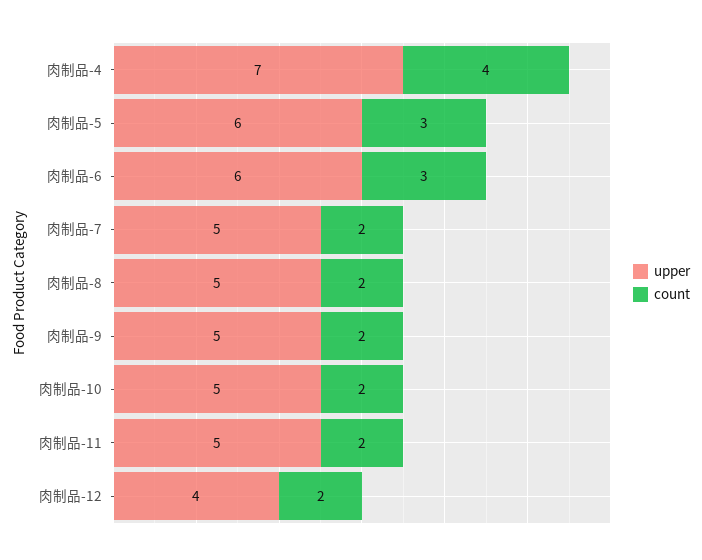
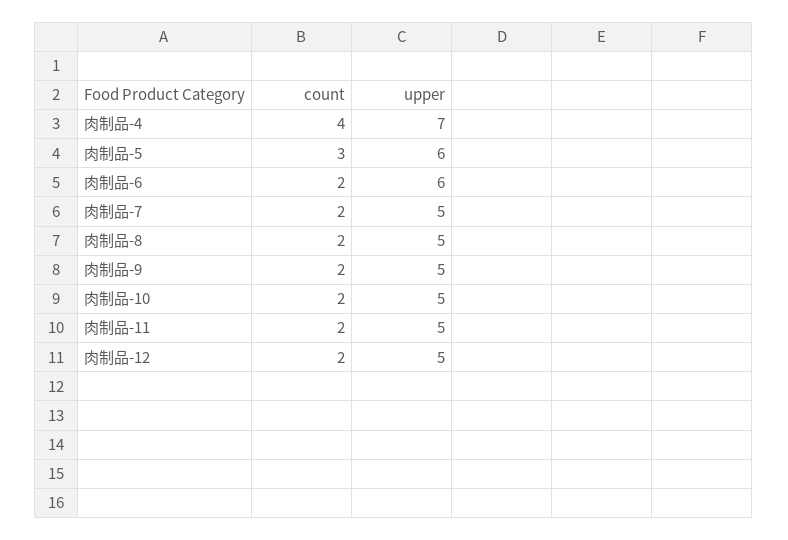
  {
    "upper": {
      "肉制品-4": 7,
      "肉制品-5": 6,
      "肉制品-6": 6,
      "肉制品-7": 5,
      "肉制品-8": 5,
      "肉制品-9": 5,
      "肉制品-10": 5,
      "肉制品-11": 5,
-     "肉制品-12": 4
+     "肉制品-12": 5
    },
    "count": {
      "肉制品-4": 4,
      "肉制品-5": 3,
-     "肉制品-6": 3,
+     "肉制品-6": 2,
      "肉制品-7": 2,
      "肉制品-8": 2,
      "肉制品-9": 2,
      "肉制品-10": 2,
      "肉制品-11": 2,
      "肉制品-12": 2
    }
  }

